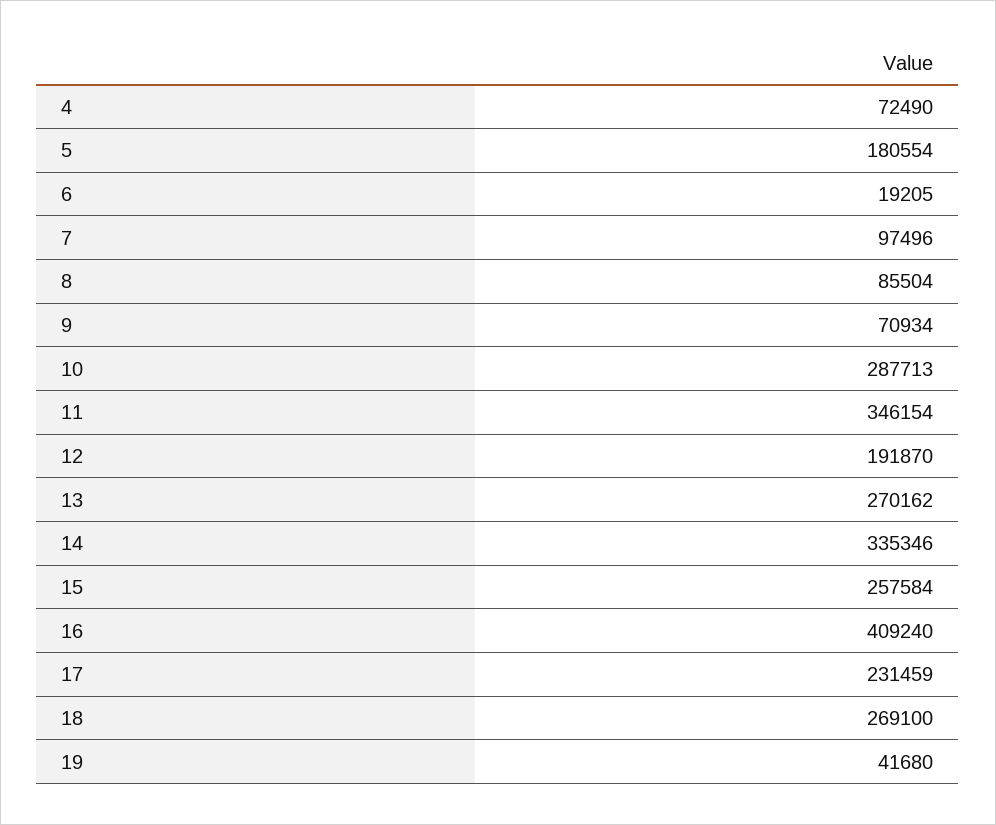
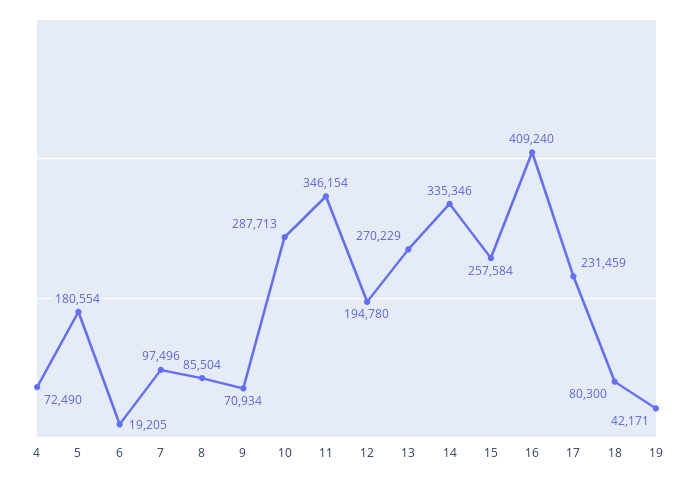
  {
    "4": 72490,
    "5": 180554,
    "6": 19205,
    "7": 97496,
    "8": 85504,
    "9": 70934,
    "10": 287713,
    "11": 346154,
-   "12": 191870,
+   "12": 194780,
-   "13": 270162,
+   "13": 270229,
    "14": 335346,
    "15": 257584,
    "16": 409240,
    "17": 231459,
-   "18": 269100,
+   "18": 80300,
-   "19": 41680
+   "19": 42171
  }

